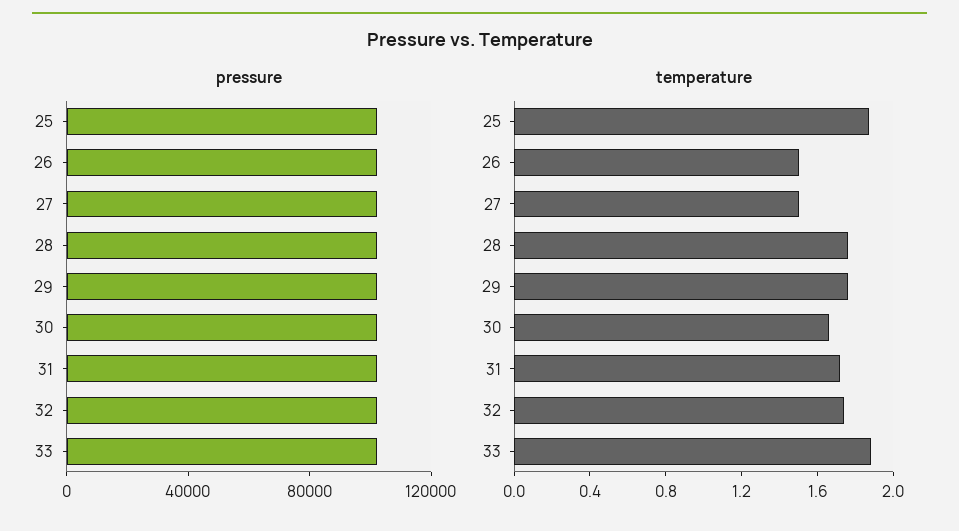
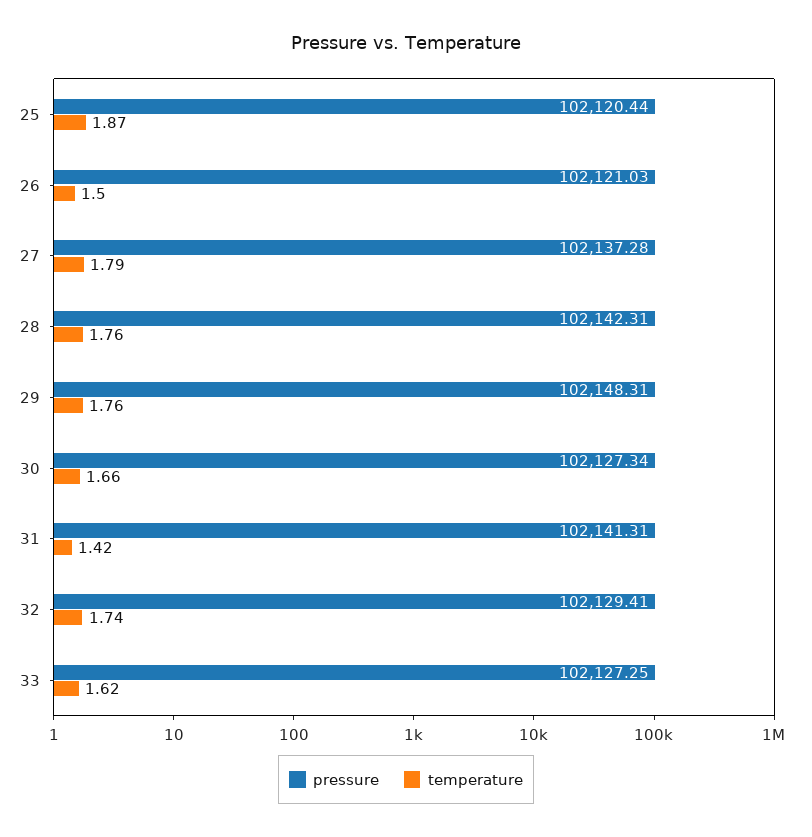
  {
    "pressure": {
      "25": 102120.44,
      "26": 102121.03,
      "27": 102137.28,
      "28": 102142.31,
      "29": 102148.31,
      "30": 102127.34,
      "31": 102141.31,
      "32": 102129.41,
      "33": 102127.25
    },
    "temperature": {
      "25": 1.87,
      "26": 1.5,
-     "27": 1.5,
+     "27": 1.79,
      "28": 1.76,
      "29": 1.76,
      "30": 1.66,
-     "31": 1.7,
+     "31": 1.42,
      "32": 1.74,
-     "33": 1.9
+     "33": 1.62
    }
  }

